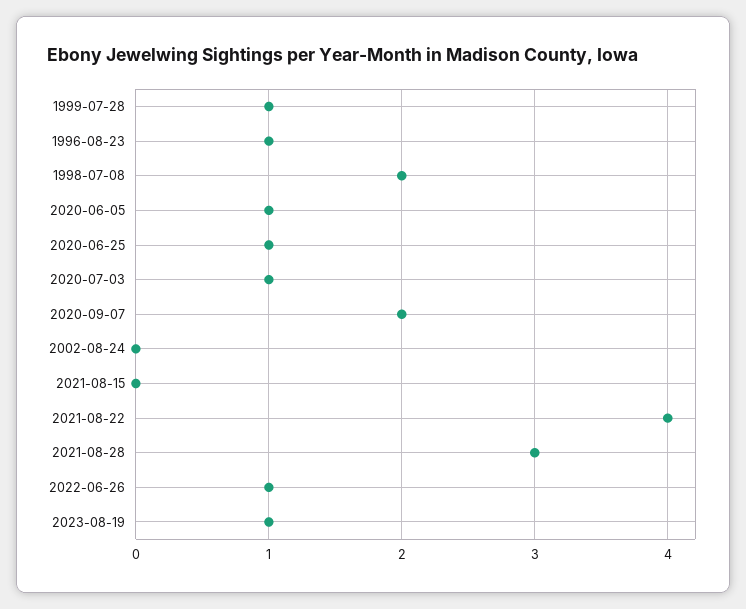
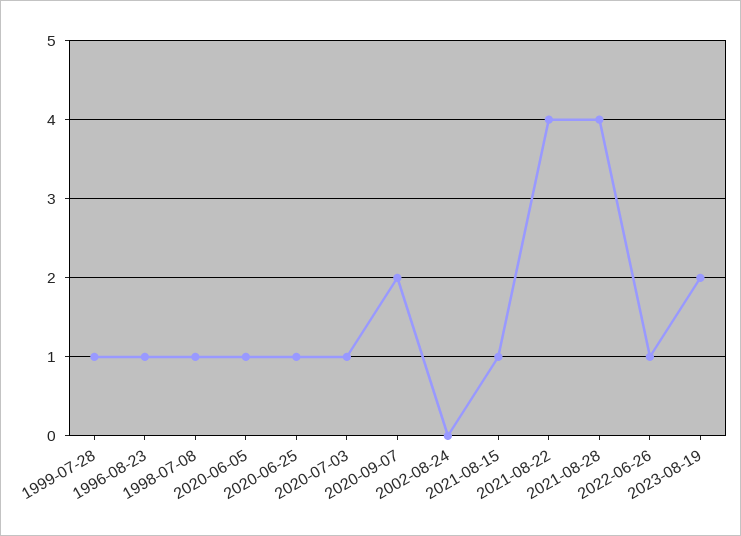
  {
    "1999-07-28": 1,
    "1996-08-23": 1,
-   "1998-07-08": 2,
+   "1998-07-08": 1,
    "2020-06-05": 1,
    "2020-06-25": 1,
    "2020-07-03": 1,
    "2020-09-07": 2,
    "2002-08-24": 0,
-   "2021-08-15": 0,
+   "2021-08-15": 1,
    "2021-08-22": 4,
-   "2021-08-28": 3,
+   "2021-08-28": 4,
    "2022-06-26": 1,
-   "2023-08-19": 1
+   "2023-08-19": 2
  }

